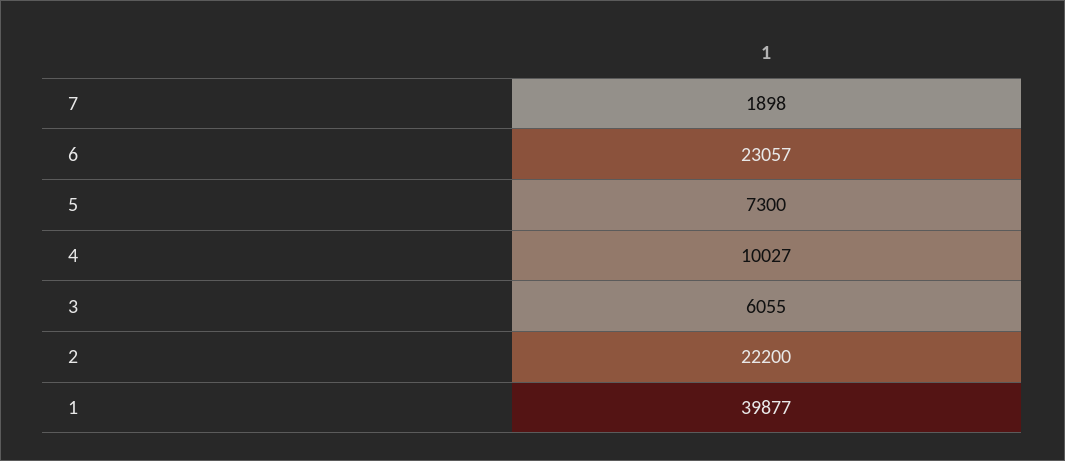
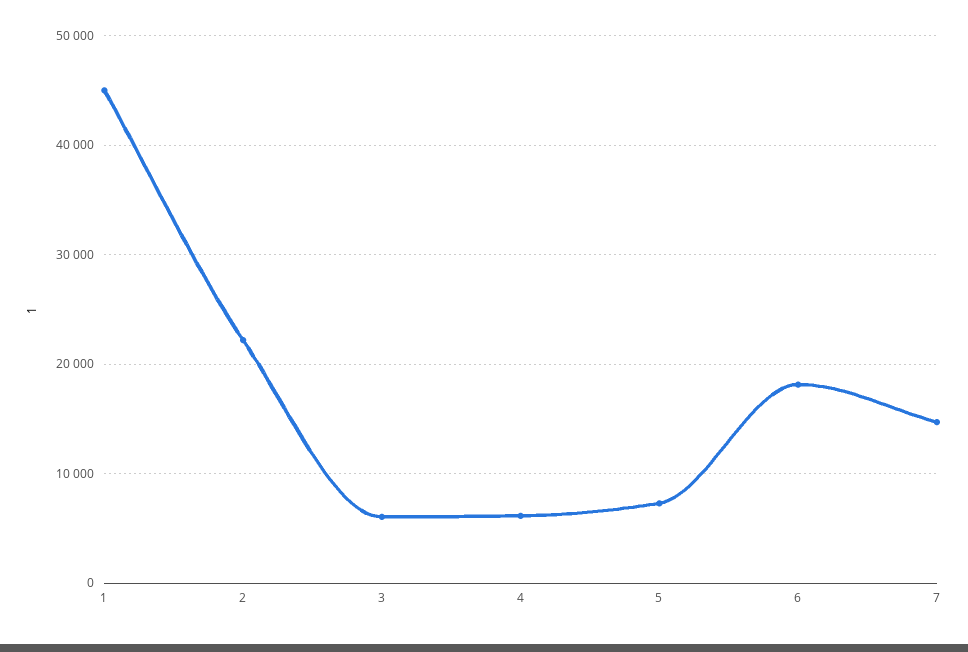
  {
-   "7": 1898,
+   "7": 15000,
-   "6": 23057,
+   "6": 18000,
    "5": 7300,
-   "4": 10027,
+   "4": 6000,
    "3": 6055,
    "2": 22200,
-   "1": 39877
+   "1": 45000
  }

